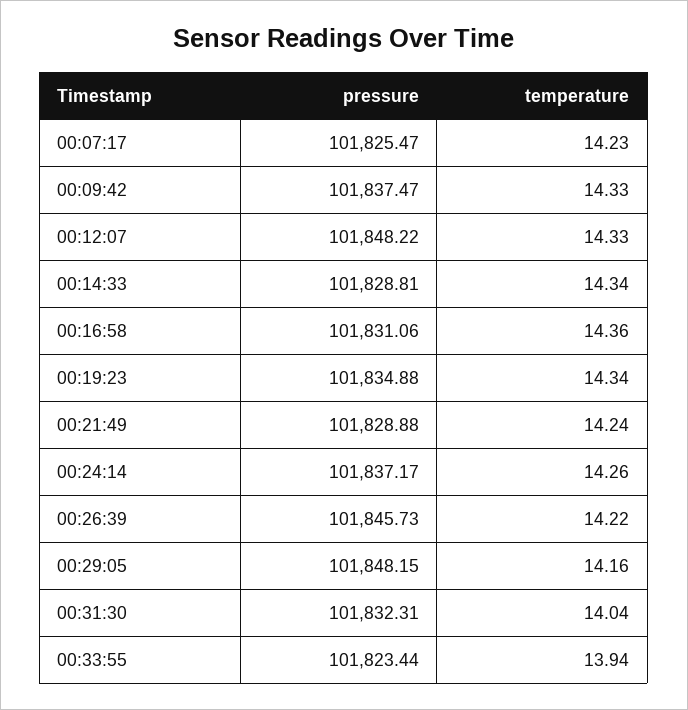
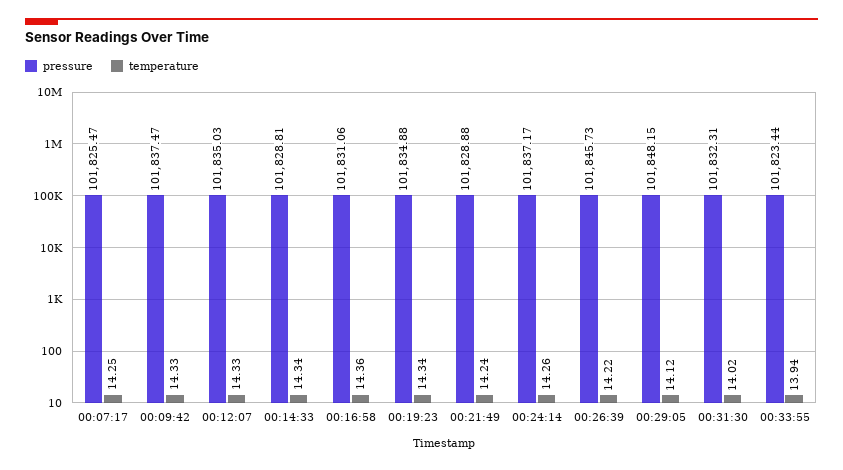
  {
    "pressure": {
      "00:07:17": 101825.47,
      "00:09:42": 101837.47,
-     "00:12:07": 101848.22,
+     "00:12:07": 101835.03,
      "00:14:33": 101828.81,
      "00:16:58": 101831.06,
      "00:19:23": 101834.88,
      "00:21:49": 101828.88,
      "00:24:14": 101837.17,
      "00:26:39": 101845.73,
      "00:29:05": 101848.15,
      "00:31:30": 101832.31,
      "00:33:55": 101823.44
    },
    "temperature": {
-     "00:07:17": 14.23,
+     "00:07:17": 14.25,
      "00:09:42": 14.33,
      "00:12:07": 14.33,
      "00:14:33": 14.34,
      "00:16:58": 14.36,
      "00:19:23": 14.34,
      "00:21:49": 14.24,
      "00:24:14": 14.26,
      "00:26:39": 14.22,
-     "00:29:05": 14.16,
+     "00:29:05": 14.12,
-     "00:31:30": 14.04,
+     "00:31:30": 14.02,
      "00:33:55": 13.94
    }
  }

